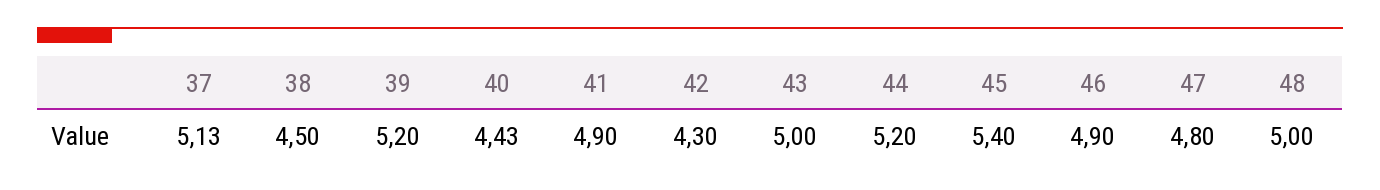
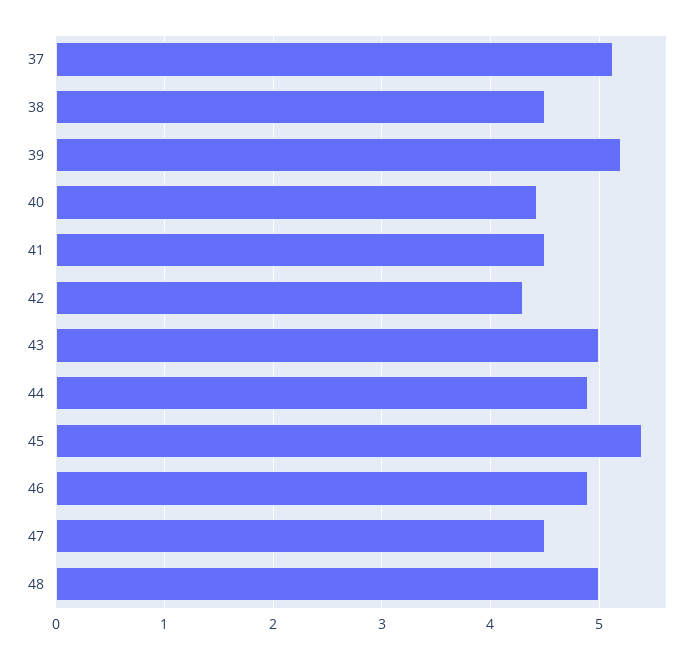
  {
    "37": 5.13,
    "38": 4.5,
    "39": 5.2,
    "40": 4.43,
-   "41": 4.9,
+   "41": 4.5,
    "42": 4.3,
    "43": 5,
-   "44": 5.2,
+   "44": 4.9,
    "45": 5.4,
    "46": 4.9,
-   "47": 4.8,
+   "47": 4.5,
    "48": 5
  }

